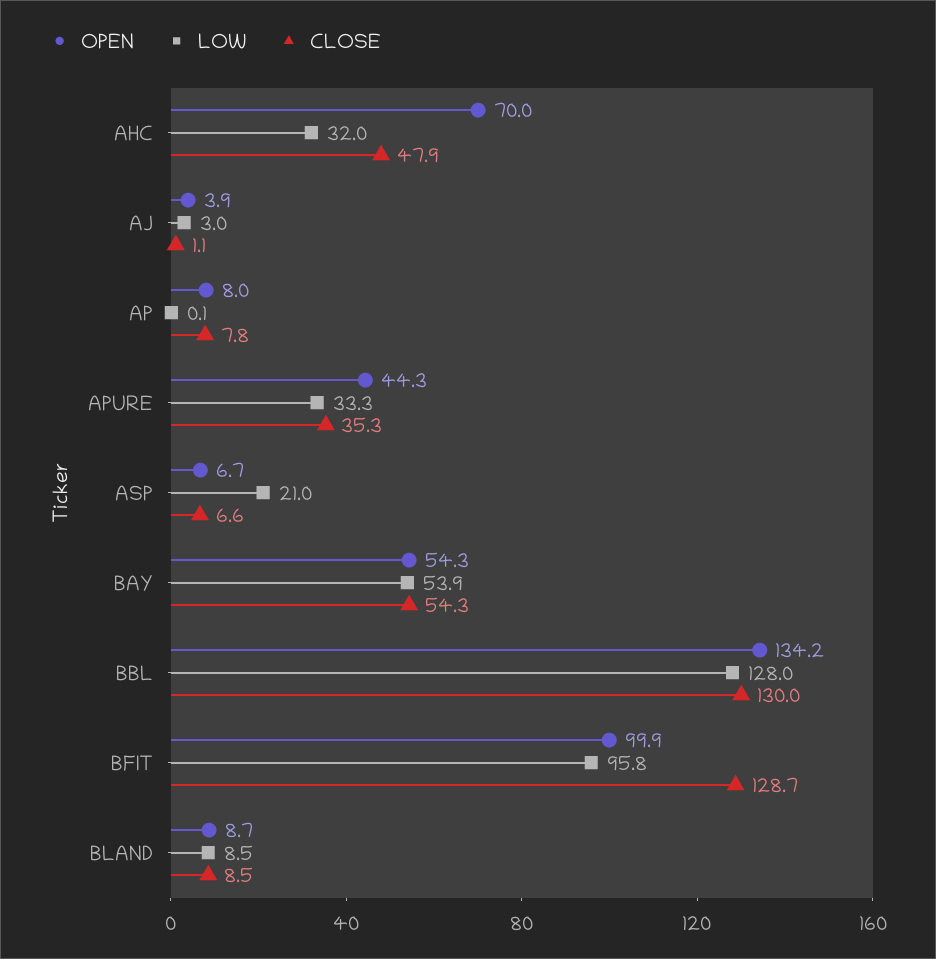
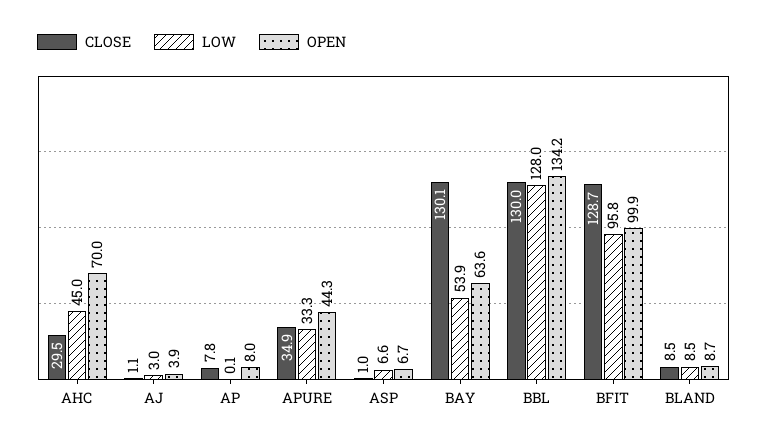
  {
    "OPEN": {
      "AHC": 70,
      "AJ": 3.9,
      "AP": 8,
      "APURE": 44.3,
      "ASP": 6.7,
-     "BAY": 54.3,
+     "BAY": 63.6,
      "BBL": 134.2,
      "BFIT": 99.9,
      "BLAND": 8.7
    },
    "LOW": {
-     "AHC": 32,
+     "AHC": 45,
      "AJ": 3,
      "AP": 0.1,
      "APURE": 33.3,
-     "ASP": 21,
+     "ASP": 6.6,
      "BAY": 53.9,
      "BBL": 128,
      "BFIT": 95.8,
      "BLAND": 8.5
    },
    "CLOSE": {
-     "AHC": 47.9,
+     "AHC": 29.5,
      "AJ": 1.1,
      "AP": 7.8,
-     "APURE": 35.3,
+     "APURE": 34.9,
-     "ASP": 6.6,
+     "ASP": 1,
-     "BAY": 54.3,
+     "BAY": 130.1,
      "BBL": 130,
      "BFIT": 128.7,
      "BLAND": 8.5
    }
  }

